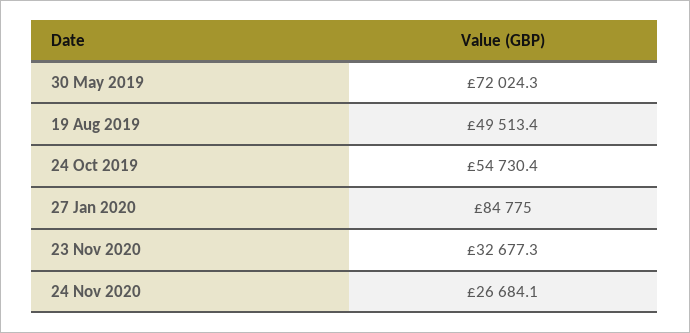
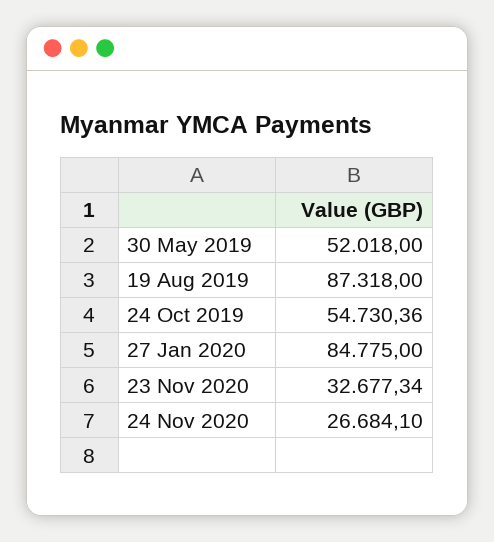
  {
-   "30 May 2019": 72024.3,
+   "30 May 2019": 52018,
-   "19 Aug 2019": 49513.4,
+   "19 Aug 2019": 87318,
    "24 Oct 2019": 54730.36,
    "27 Jan 2020": 84775,
    "23 Nov 2020": 32677.34,
    "24 Nov 2020": 26684.1
  }

